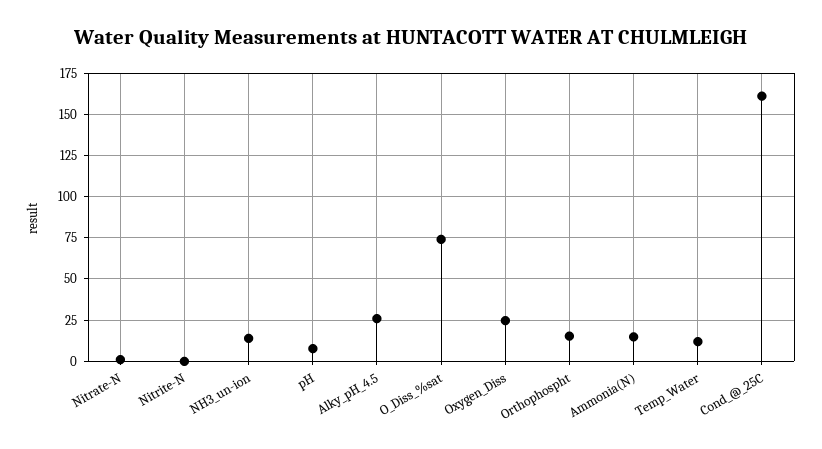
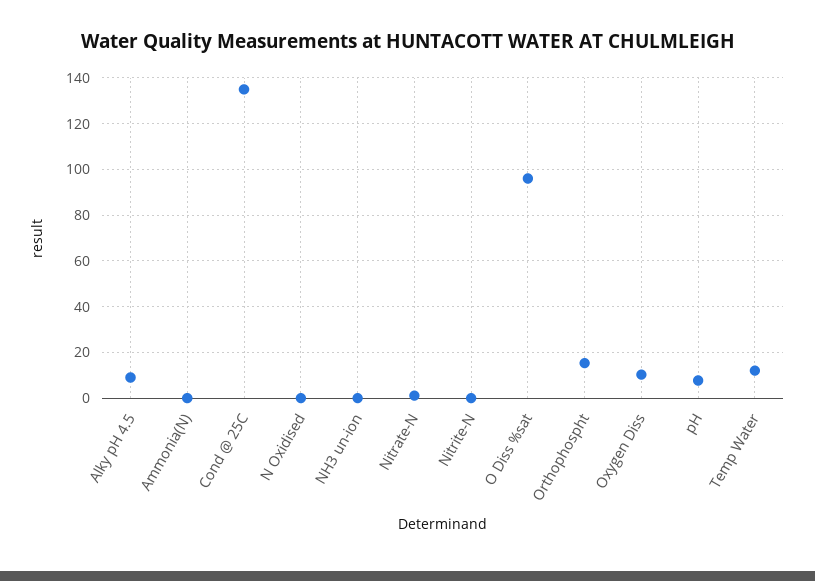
  {
    "Nitrate-N": 0,
    "Nitrite-N": 0,
-   "NH3_un-ion": 15,
+   "NH3_un-ion": 0,
    "pH": 10,
-   "Alky_pH_4.5": 25,
+   "Alky_pH_4.5": 10,
-   "O_Diss_%sat": 75,
+   "O_Diss_%sat": 95,
-   "Oxygen_Diss": 25,
+   "Oxygen_Diss": 10,
    "Orthophospht": 15,
-   "Ammonia(N)": 15,
+   "Ammonia(N)": 0,
    "Temp_Water": 10,
-   "Cond_@_25C": 160
+   "Cond_@_25C": 135,
+   "N Oxidised": 0
  }

